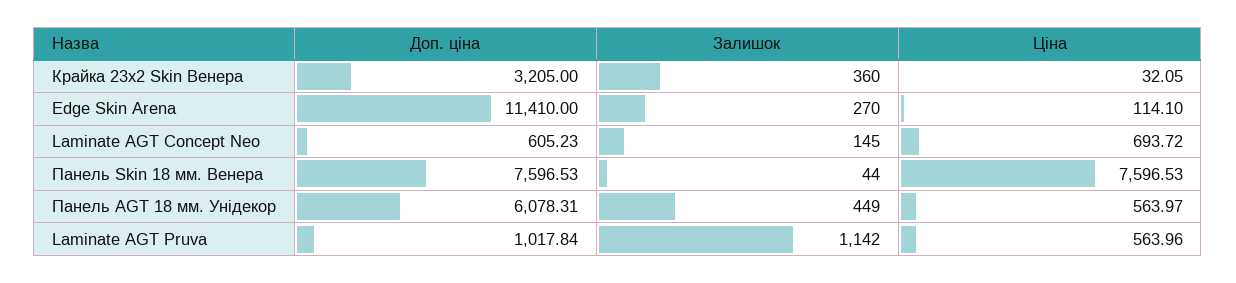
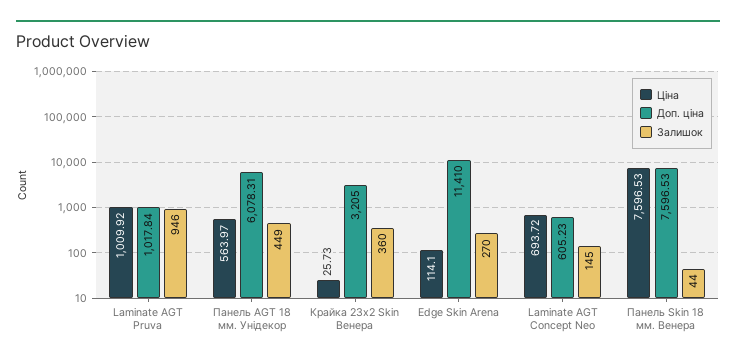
  {
    "Доп. ціна": {
      "Крайка 23x2 Skin Венера": 3205,
      "Edge Skin Arena": 11410,
      "Laminate AGT Concept Neo": 605.23,
      "Панель Skin 18 мм. Венера": 7596.53,
      "Панель AGT 18 мм. Унідекор": 6078.31,
      "Laminate AGT Pruva": 1017.84
    },
    "Залишок": {
      "Крайка 23x2 Skin Венера": 360,
      "Edge Skin Arena": 270,
      "Laminate AGT Concept Neo": 145,
      "Панель Skin 18 мм. Венера": 44,
      "Панель AGT 18 мм. Унідекор": 449,
-     "Laminate AGT Pruva": 1142
+     "Laminate AGT Pruva": 946
    },
    "Ціна": {
-     "Крайка 23x2 Skin Венера": 32.05,
+     "Крайка 23x2 Skin Венера": 25.73,
      "Edge Skin Arena": 114.1,
      "Laminate AGT Concept Neo": 693.72,
      "Панель Skin 18 мм. Венера": 7596.53,
      "Панель AGT 18 мм. Унідекор": 563.97,
-     "Laminate AGT Pruva": 563.96
+     "Laminate AGT Pruva": 1009.92
    }
  }

